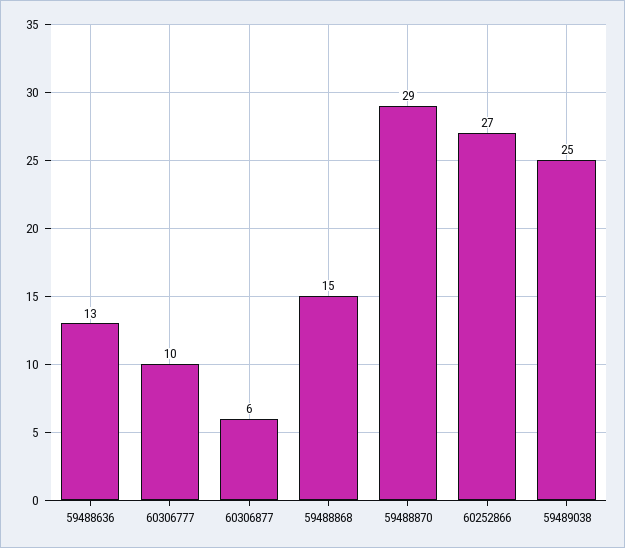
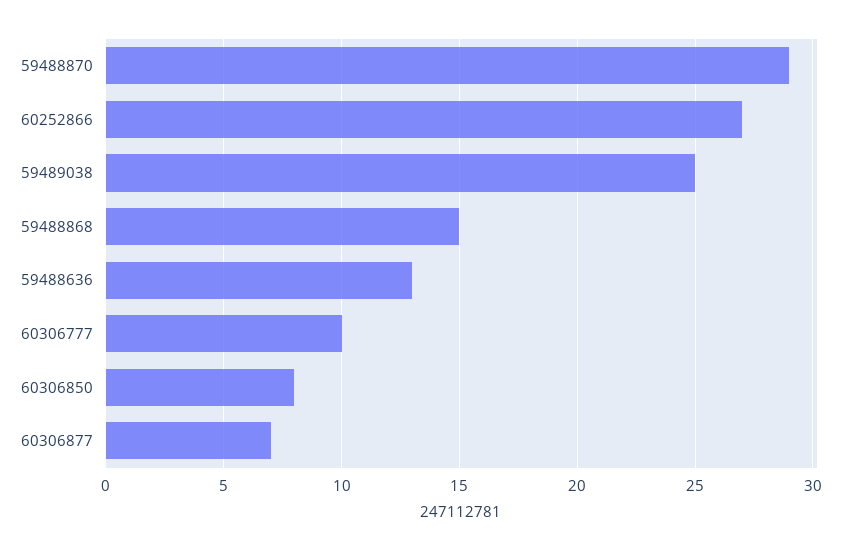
  {
    "59488636": 13,
    "60306777": 10,
-   "60306877": 6,
+   "60306877": 7,
    "59488868": 15,
    "59488870": 29,
    "60252866": 27,
-   "59489038": 25
+   "59489038": 25,
+   "60306850": 8
  }

